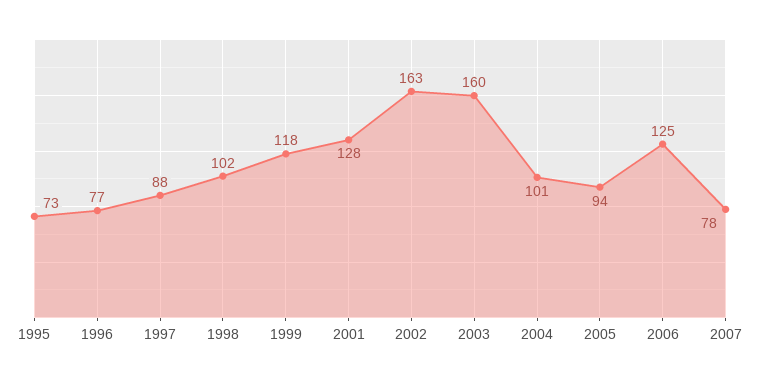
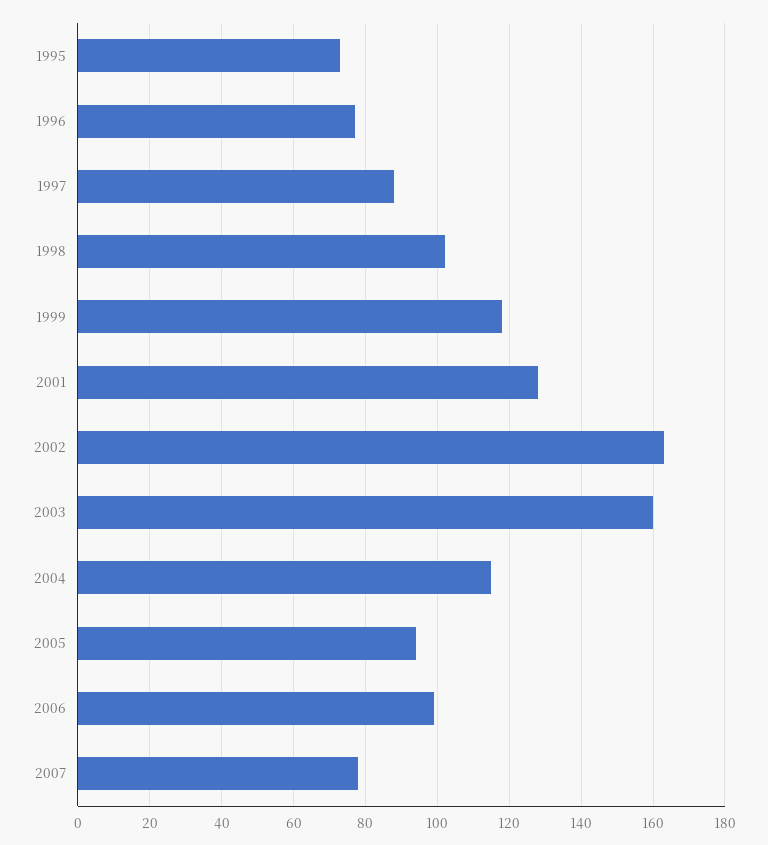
  {
    "1995": 73,
    "1996": 77,
    "1997": 88,
    "1998": 102,
    "1999": 118,
    "2001": 128,
    "2002": 163,
    "2003": 160,
-   "2004": 101,
+   "2004": 115,
    "2005": 94,
-   "2006": 125,
+   "2006": 100,
    "2007": 78
  }

